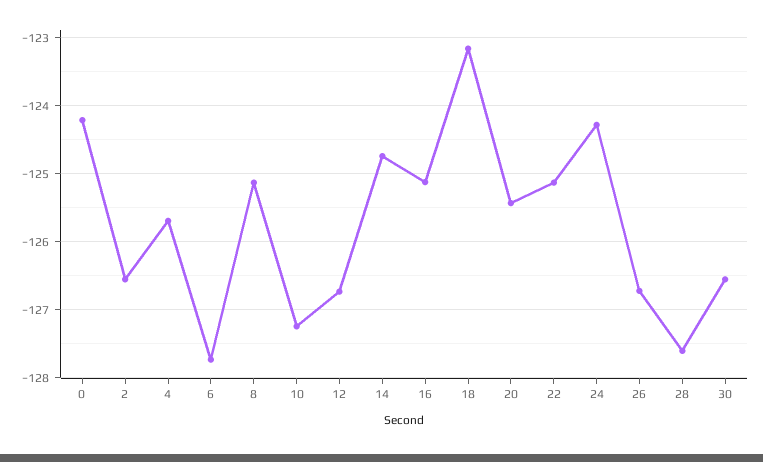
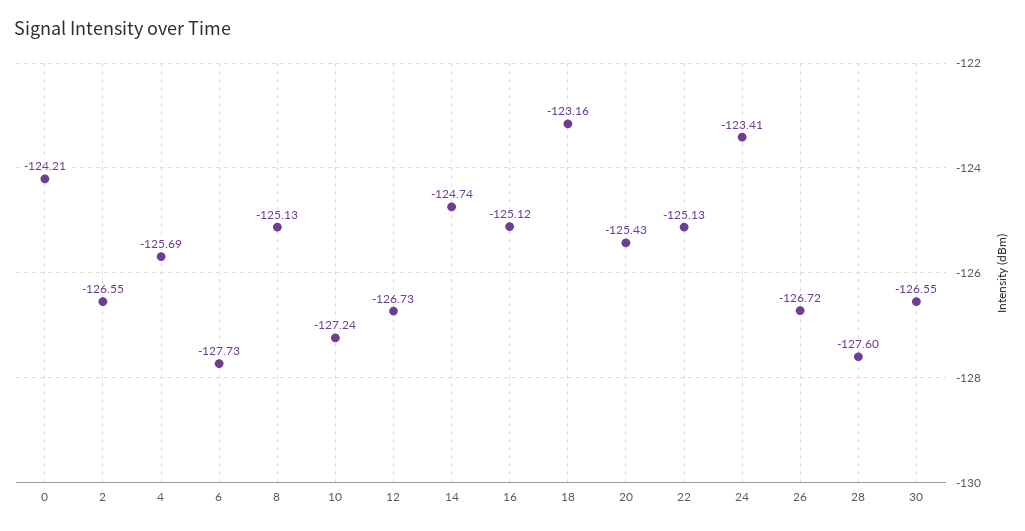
  {
    "0": -124.21,
    "2": -126.55,
    "4": -125.69,
    "6": -127.73,
    "8": -125.13,
    "10": -127.24,
    "12": -126.73,
    "14": -124.74,
    "16": -125.12,
    "18": -123.16,
    "20": -125.43,
    "22": -125.13,
-   "24": -124.3,
+   "24": -123.41,
    "26": -126.72,
    "28": -127.6,
    "30": -126.55
  }

